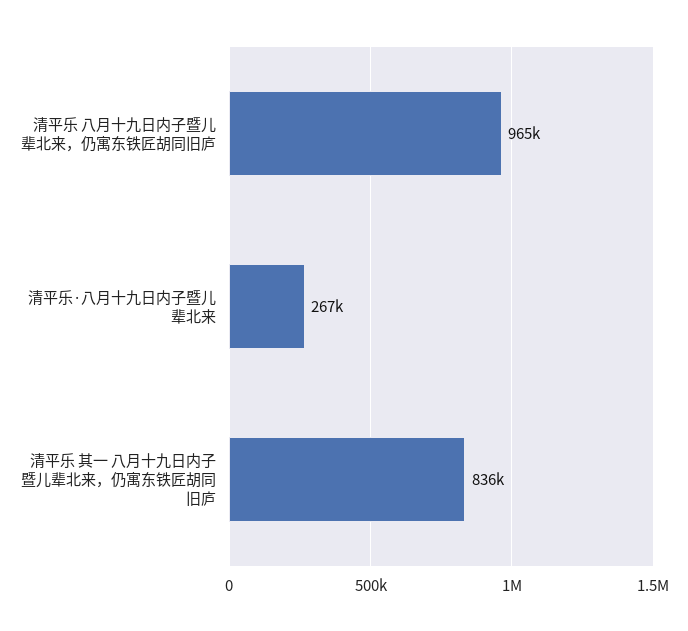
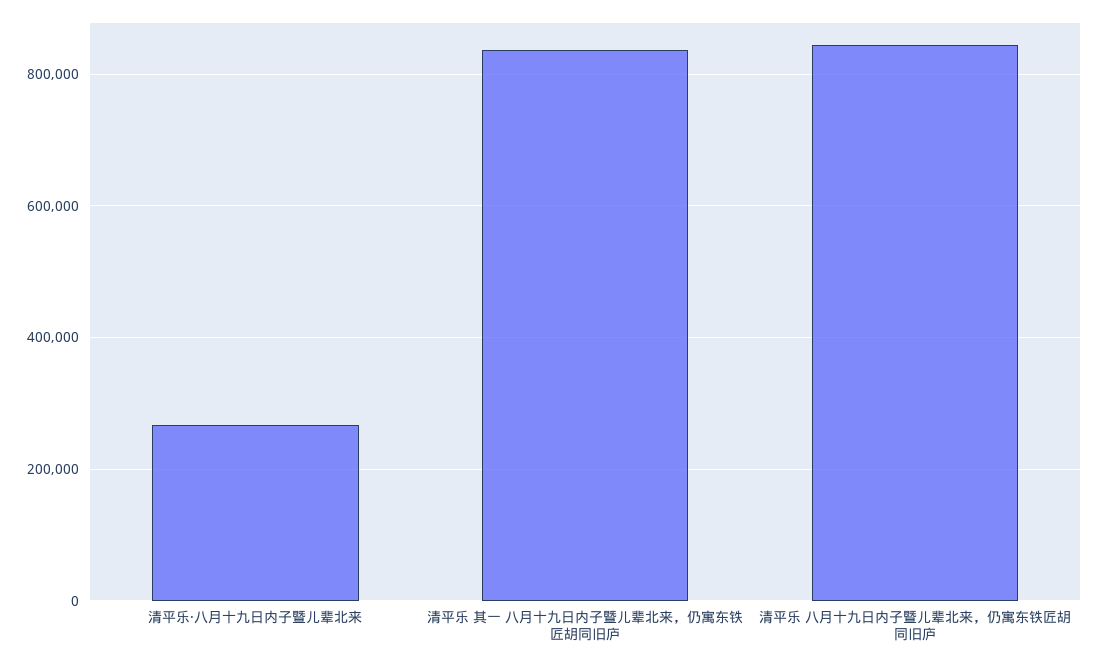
  {
-   "清平乐 八月十九日内子暨儿辈北来，仍寓东铁匠胡同旧庐": 965000,
+   "清平乐 八月十九日内子暨儿辈北来，仍寓东铁匠胡同旧庐": 840000,
    "清平乐·八月十九日内子暨儿辈北来": 267000,
    "清平乐 其一 八月十九日内子暨儿辈北来，仍寓东铁匠胡同旧庐": 836000
  }

